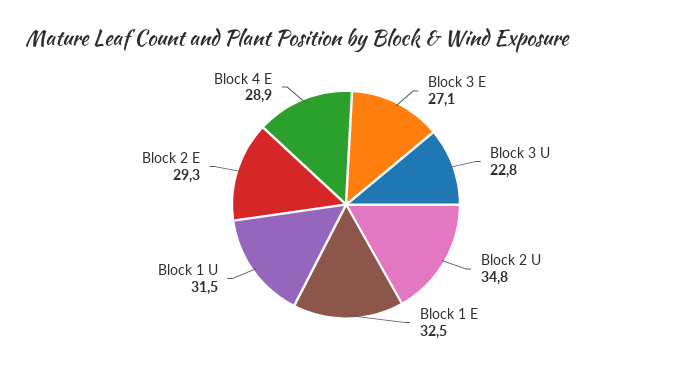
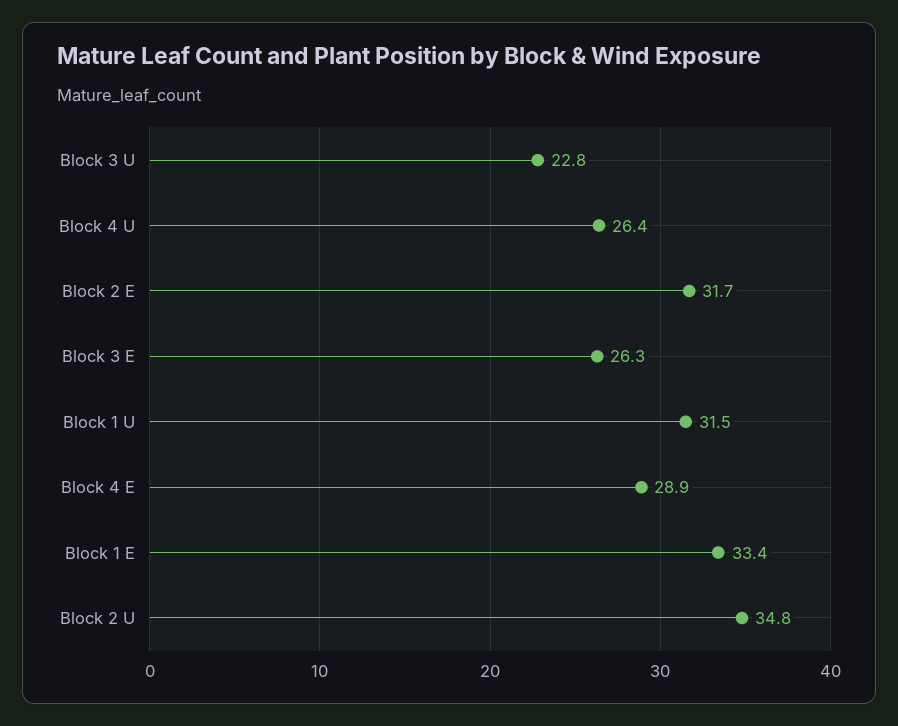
  {
-   "Block 3 E": 27.1,
+   "Block 3 E": 26.3,
    "Block 3 U": 22.8,
    "Block 2 U": 34.8,
-   "Block 1 E": 32.5,
+   "Block 1 E": 33.4,
    "Block 1 U": 31.5,
-   "Block 2 E": 29.3,
+   "Block 2 E": 31.7,
-   "Block 4 E": 28.9
+   "Block 4 E": 28.9,
+   "Block 4 U": 26.4
  }

